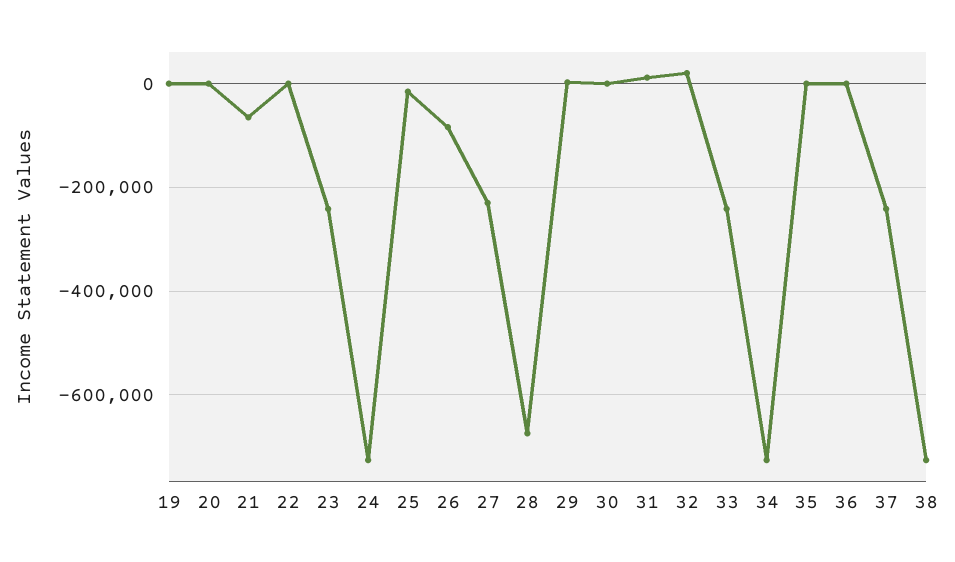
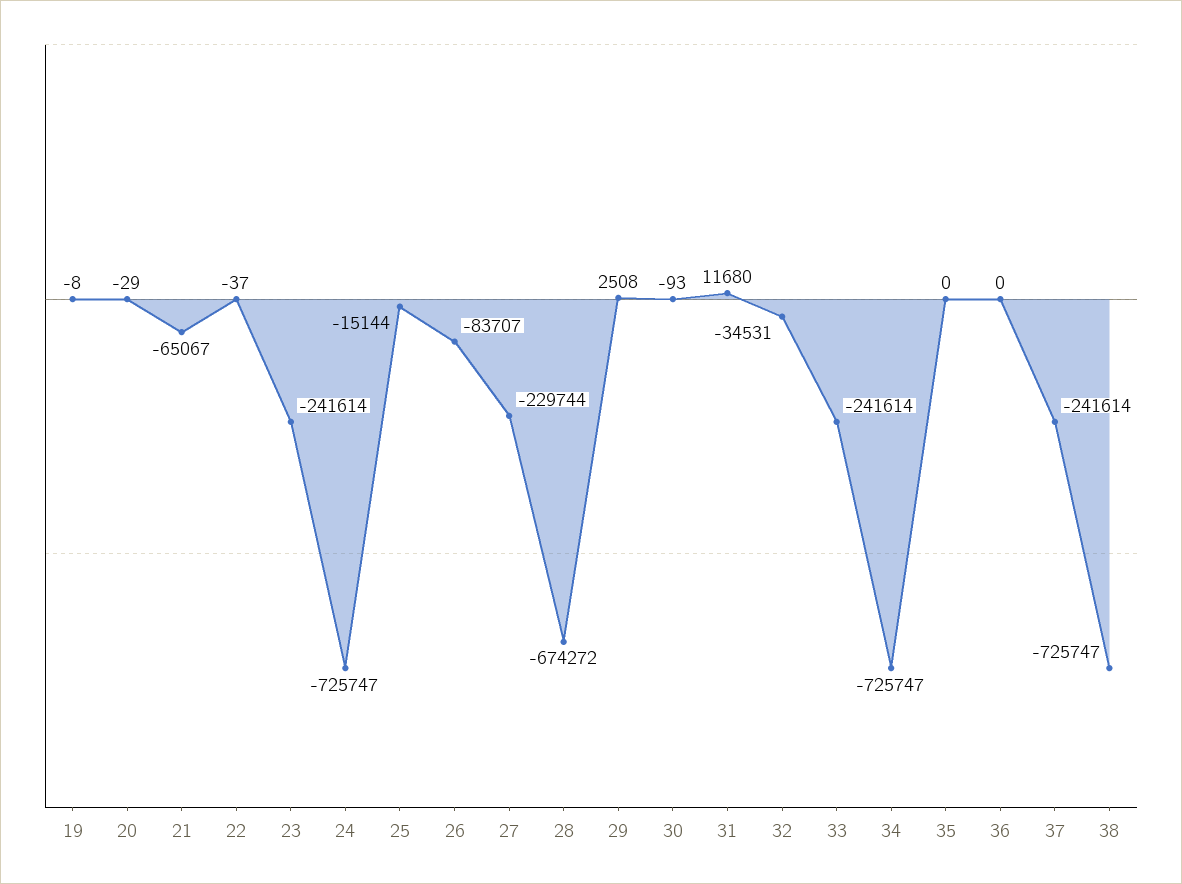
  {
    "19": -8,
    "20": -29,
    "21": -65067,
    "22": -37,
    "23": -241614,
    "24": -725747,
    "25": -15144,
    "26": -83707,
    "27": -229744,
    "28": -674272,
    "29": 2508,
    "30": -93,
    "31": 11680,
-   "32": 20000,
+   "32": -34531,
    "33": -241614,
    "34": -725747,
    "35": 0,
    "36": 0,
    "37": -241614,
    "38": -725747
  }

